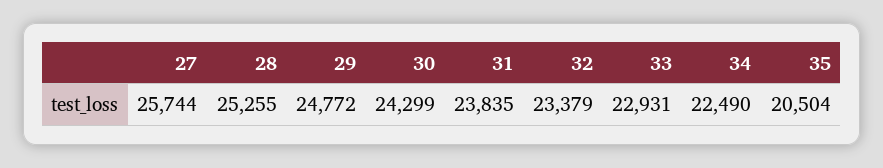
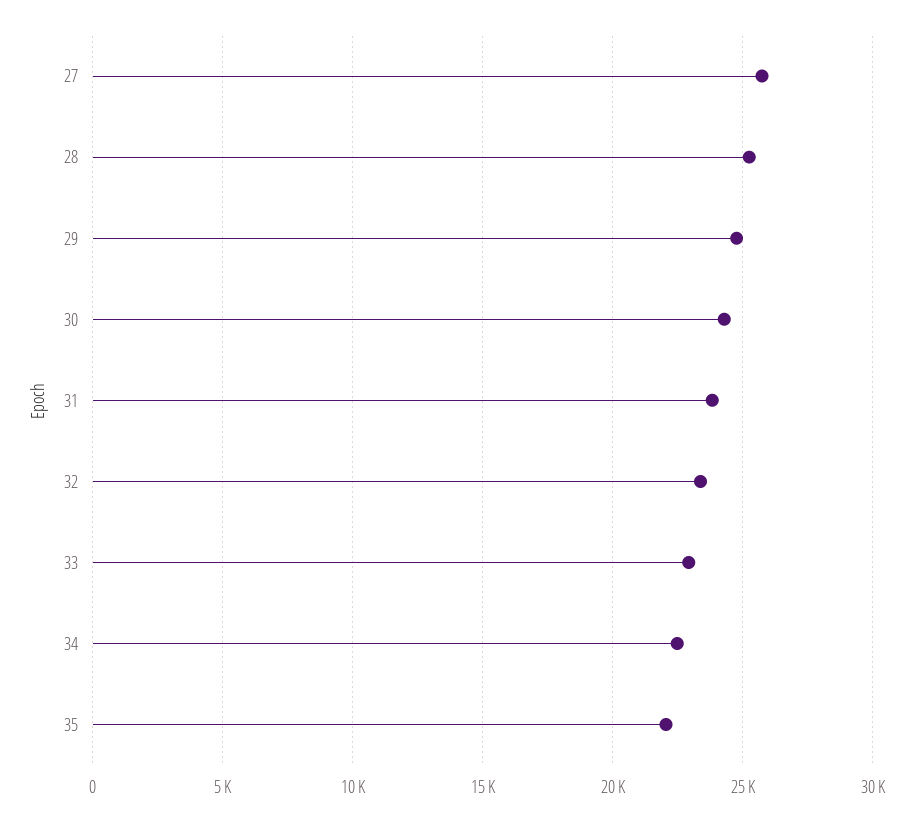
  {
    "27": 25744,
    "28": 25255,
    "29": 24772,
    "30": 24299,
    "31": 23835,
    "32": 23379,
    "33": 22931,
    "34": 22490,
-   "35": 20504
+   "35": 22000
  }

